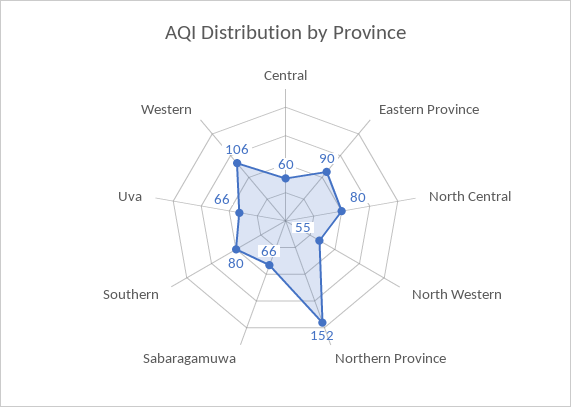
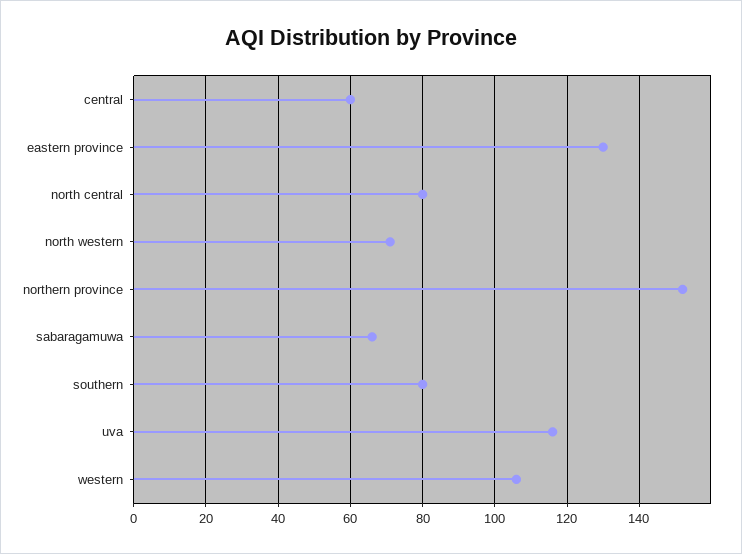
  {
    "Central": 60,
-   "Eastern Province": 90,
+   "Eastern Province": 130,
    "North Central": 80,
-   "North Western": 55,
+   "North Western": 70,
    "Northern Province": 152,
    "Sabaragamuwa": 66,
    "Southern": 80,
-   "Uva": 66,
+   "Uva": 115,
    "Western": 106
  }

